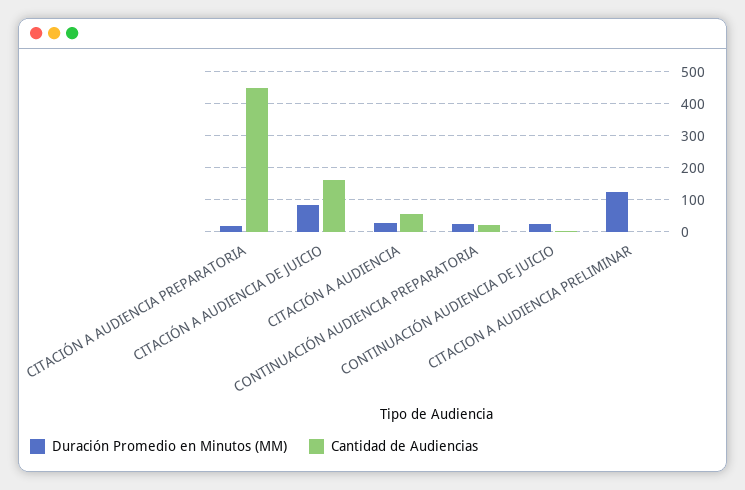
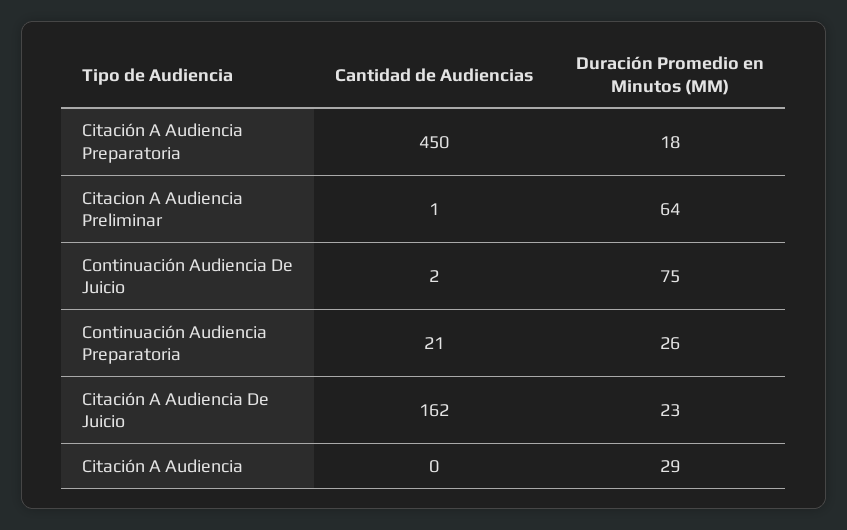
  {
    "Duración Promedio en Minutos (MM)": {
      "CITACIÓN A AUDIENCIA PREPARATORIA": 18,
-     "CITACIÓN A AUDIENCIA DE JUICIO": 80,
+     "CITACIÓN A AUDIENCIA DE JUICIO": 23,
      "CITACIÓN A AUDIENCIA": 29,
      "CONTINUACIÓN AUDIENCIA PREPARATORIA": 26,
-     "CONTINUACIÓN AUDIENCIA DE JUICIO": 20,
+     "CONTINUACIÓN AUDIENCIA DE JUICIO": 75,
-     "CITACION A AUDIENCIA PRELIMINAR": 120
+     "CITACION A AUDIENCIA PRELIMINAR": 64
    },
    "Cantidad de Audiencias": {
      "CITACIÓN A AUDIENCIA PREPARATORIA": 450,
      "CITACIÓN A AUDIENCIA DE JUICIO": 162,
-     "CITACIÓN A AUDIENCIA": 60,
+     "CITACIÓN A AUDIENCIA": 0,
      "CONTINUACIÓN AUDIENCIA PREPARATORIA": 21,
      "CONTINUACIÓN AUDIENCIA DE JUICIO": 2,
      "CITACION A AUDIENCIA PRELIMINAR": 1
    }
  }

